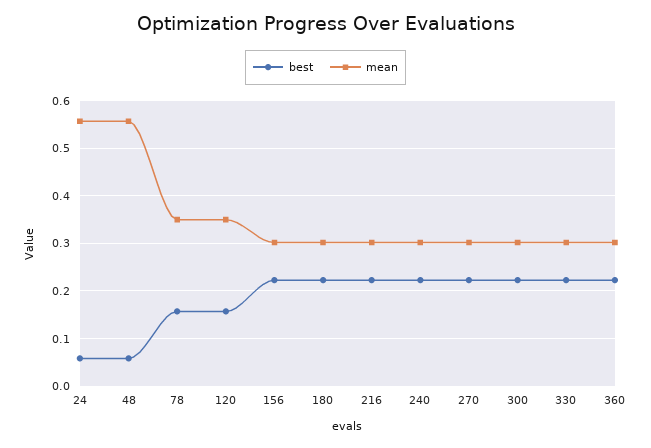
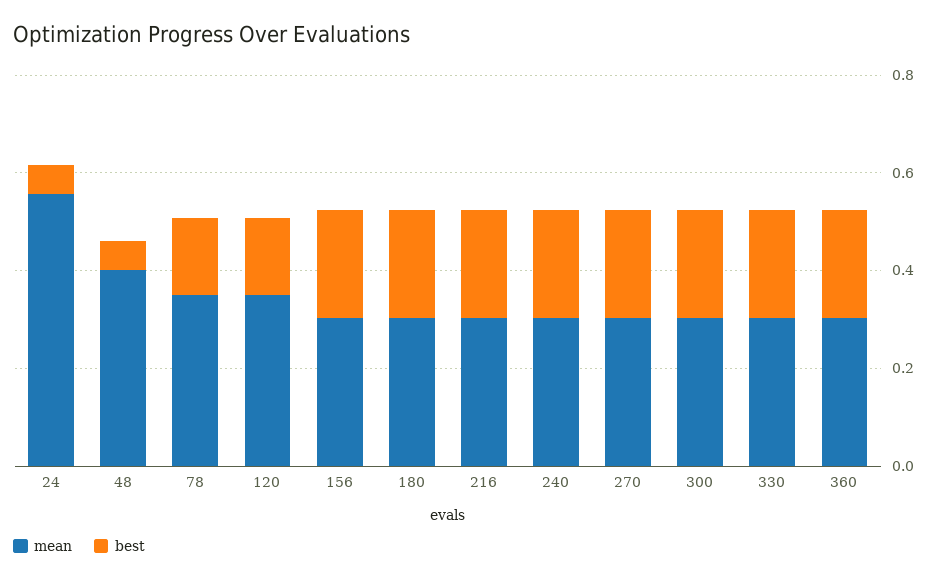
  {
    "best": {
      "24": 0.06,
      "48": 0.06,
      "78": 0.16,
      "120": 0.16,
      "156": 0.22,
      "180": 0.22,
      "216": 0.22,
      "240": 0.22,
      "270": 0.22,
      "300": 0.22,
      "330": 0.22,
      "360": 0.22
    },
    "mean": {
      "24": 0.56,
-     "48": 0.56,
+     "48": 0.4,
      "78": 0.36,
      "120": 0.36,
      "156": 0.3,
      "180": 0.3,
      "216": 0.3,
      "240": 0.3,
      "270": 0.3,
      "300": 0.3,
      "330": 0.3,
      "360": 0.3
    }
  }

